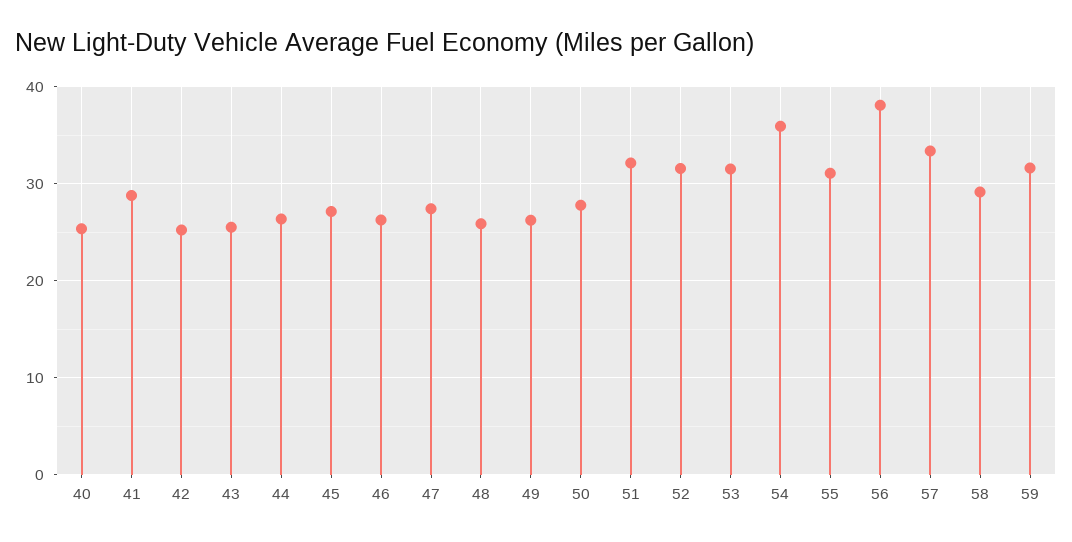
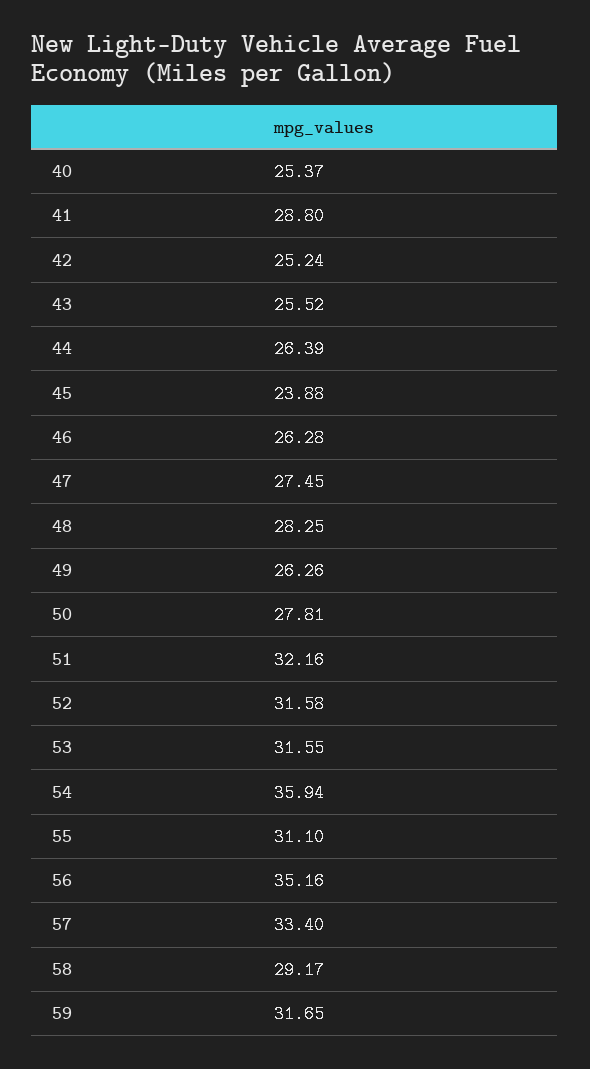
  {
    "40": 25.37,
    "41": 28.8,
    "42": 25.24,
    "43": 25.52,
    "44": 26.39,
-   "45": 27,
+   "45": 23.88,
    "46": 26.28,
    "47": 27.45,
-   "48": 26,
+   "48": 28.25,
    "49": 26.26,
    "50": 27.81,
    "51": 32.16,
    "52": 31.58,
    "53": 31.55,
    "54": 35.94,
    "55": 31.1,
-   "56": 38,
+   "56": 35.16,
    "57": 33.4,
    "58": 29.17,
    "59": 31.65
  }

